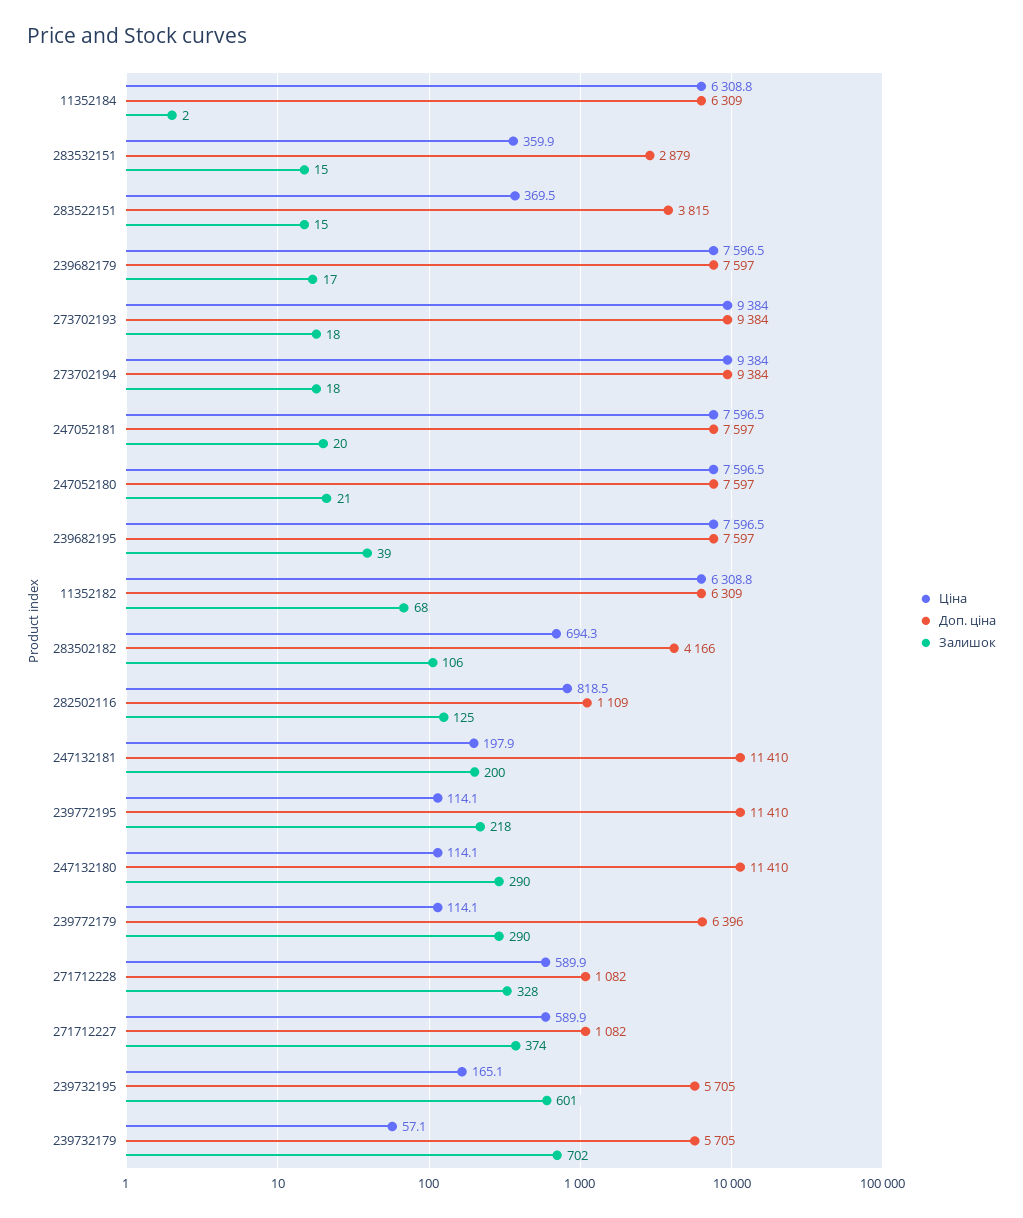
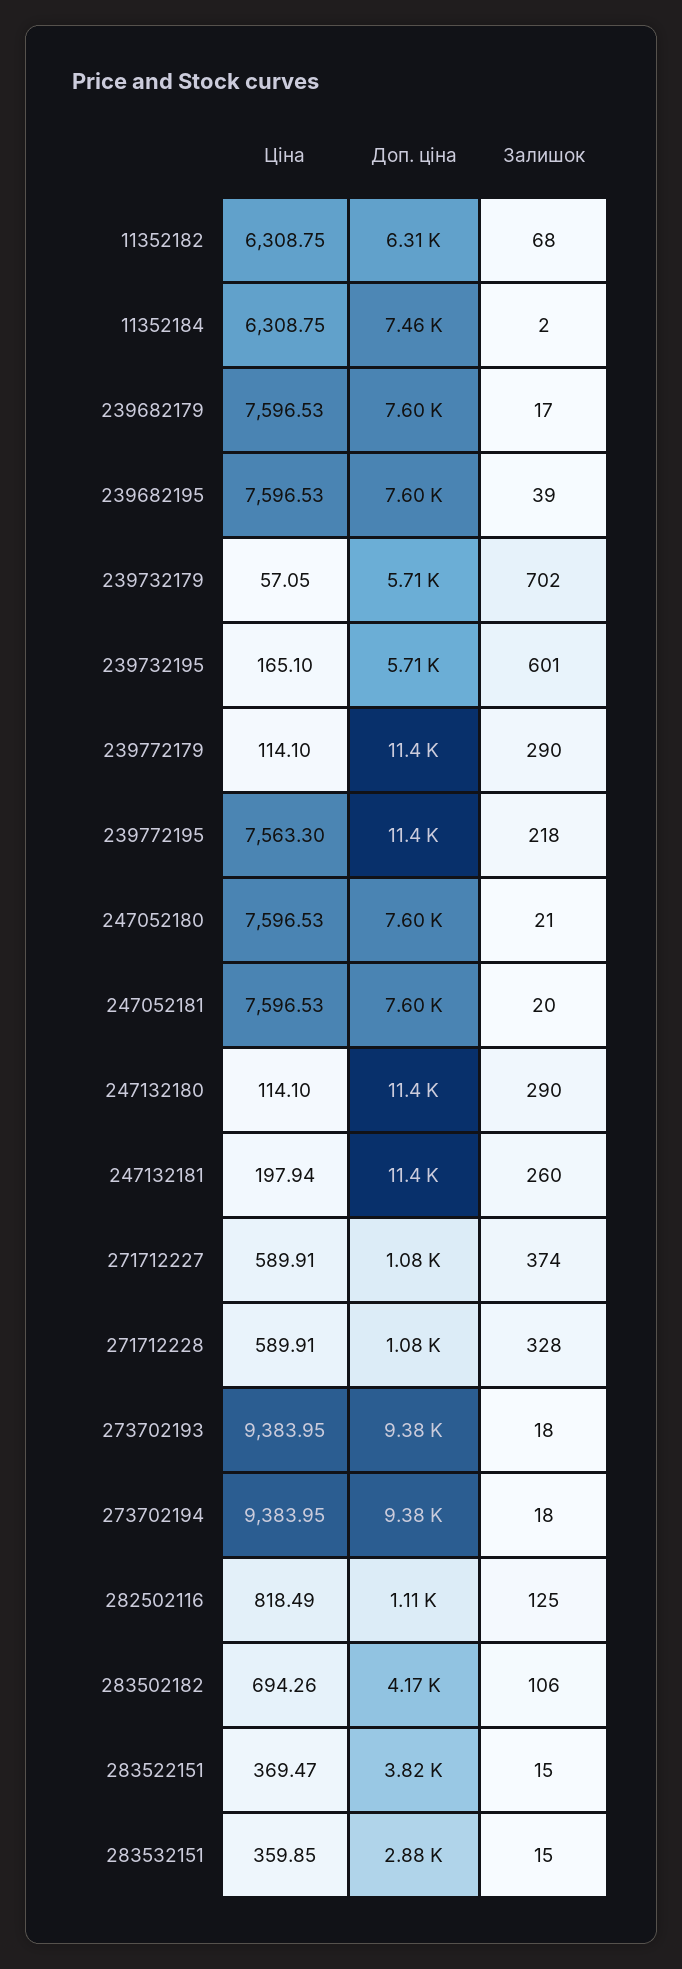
  {
    "Ціна": {
      "11352184": 6308.75,
      "283532151": 359.85,
      "283522151": 369.47,
      "239682179": 7596.53,
      "273702193": 9383.95,
      "273702194": 9383.95,
      "247052181": 7596.53,
      "247052180": 7596.53,
      "239682195": 7596.53,
      "11352182": 6308.75,
      "283502182": 694.26,
      "282502116": 818.49,
      "247132181": 197.94,
-     "239772195": 114.1,
+     "239772195": 7563.3,
      "247132180": 114.1,
      "239772179": 114.1,
      "271712228": 589.91,
      "271712227": 589.91,
      "239732195": 165.1,
      "239732179": 57.05
    },
    "Доп. ціна": {
-     "11352184": 6309,
+     "11352184": 7460,
      "283532151": 2879,
      "283522151": 3815,
      "239682179": 7597,
      "273702193": 9384,
      "273702194": 9384,
      "247052181": 7597,
      "247052180": 7597,
      "239682195": 7597,
      "11352182": 6309,
      "283502182": 4166,
      "282502116": 1109,
      "247132181": 11410,
      "239772195": 11410,
      "247132180": 11410,
-     "239772179": 6396,
+     "239772179": 11400,
      "271712228": 1082,
      "271712227": 1082,
      "239732195": 5705,
      "239732179": 5705
    },
    "Залишок": {
      "11352184": 2,
      "283532151": 15,
      "283522151": 15,
      "239682179": 17,
      "273702193": 18,
      "273702194": 18,
      "247052181": 20,
      "247052180": 21,
      "239682195": 39,
      "11352182": 68,
      "283502182": 106,
      "282502116": 125,
-     "247132181": 200,
+     "247132181": 260,
      "239772195": 218,
      "247132180": 290,
      "239772179": 290,
      "271712228": 328,
      "271712227": 374,
      "239732195": 601,
      "239732179": 702
    }
  }

